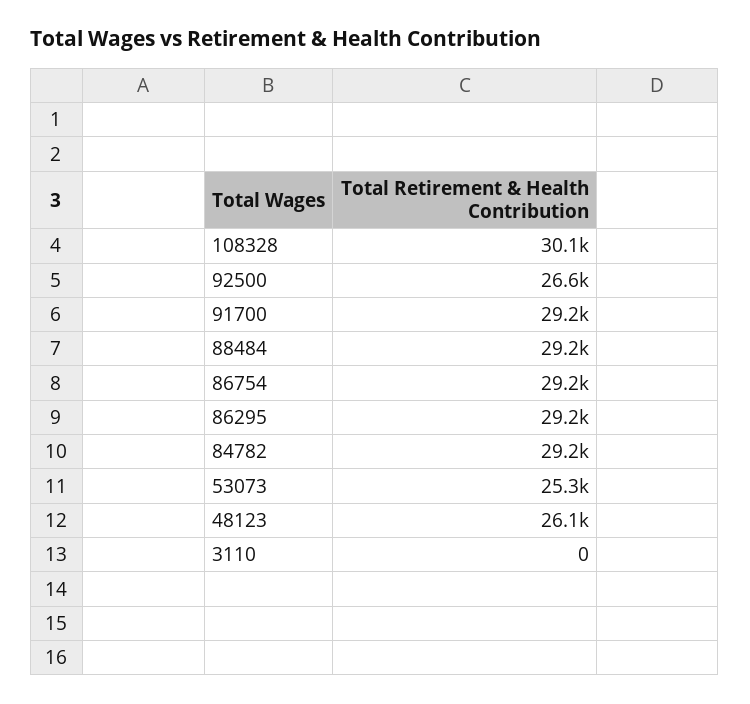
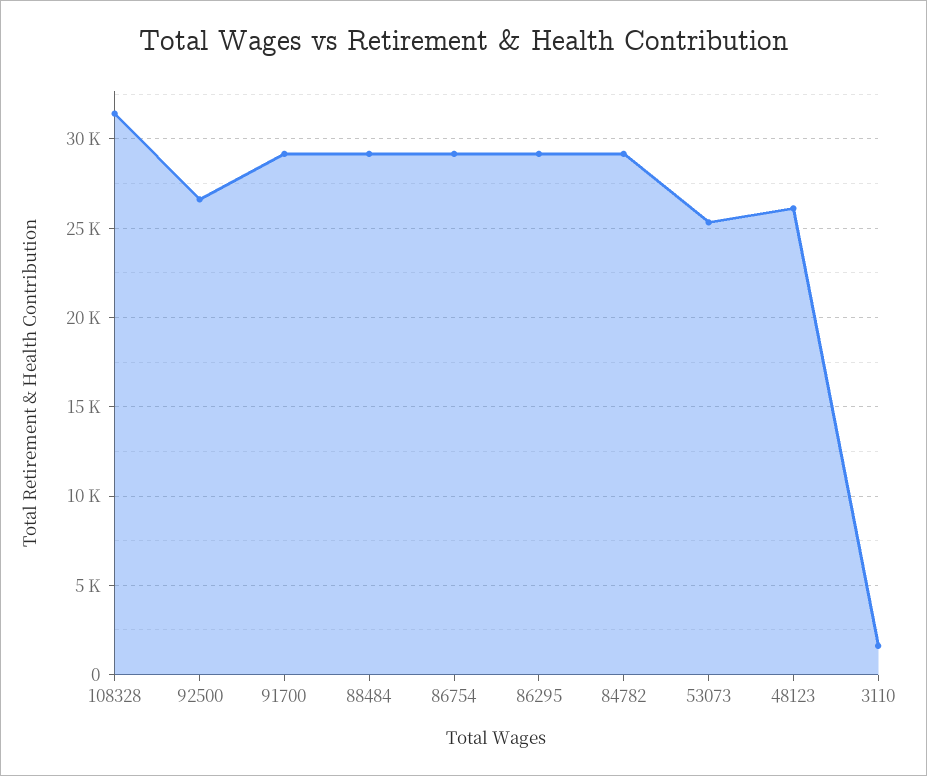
  {
-   "108328": 30100,
+   "108328": 31500,
    "92500": 26600,
    "91700": 29200,
    "88484": 29200,
    "86754": 29200,
    "86295": 29200,
    "84782": 29200,
    "53073": 25300,
    "48123": 26100,
-   "3110": 0
+   "3110": 1500
  }

